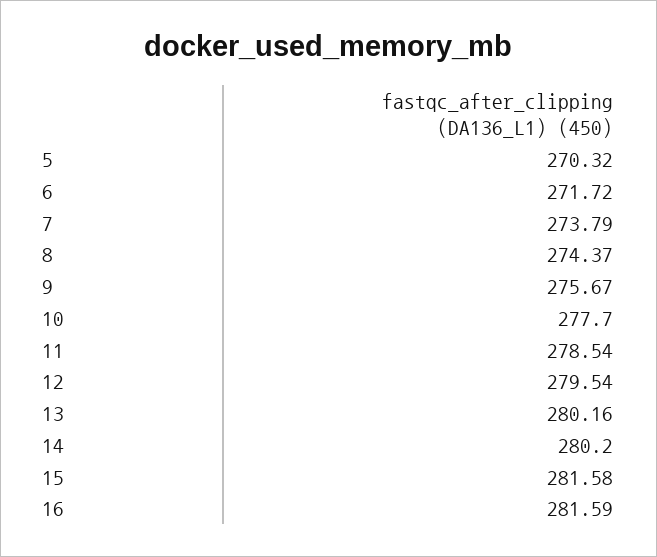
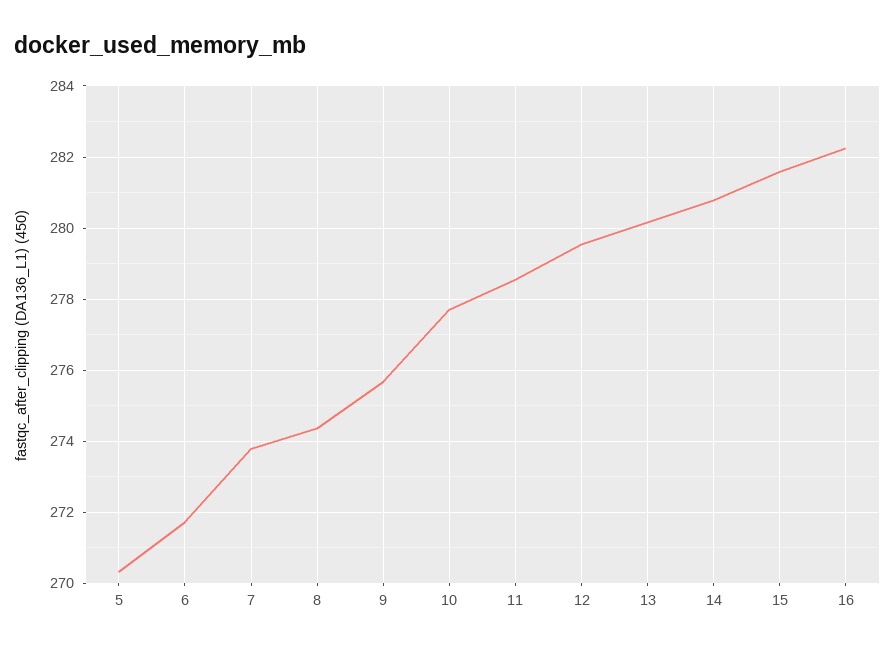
  {
    "5": 270.32,
    "6": 271.72,
    "7": 273.79,
    "8": 274.37,
    "9": 275.67,
    "10": 277.7,
    "11": 278.54,
    "12": 279.54,
    "13": 280.16,
-   "14": 280.2,
+   "14": 280.8,
    "15": 281.58,
-   "16": 281.59
+   "16": 282.2
  }

